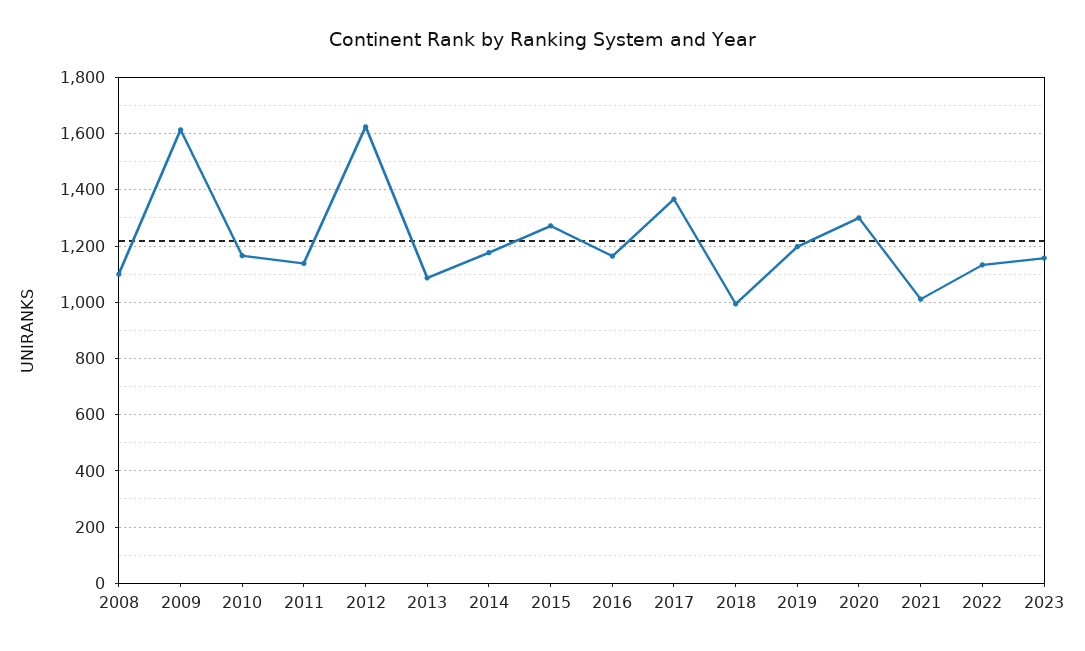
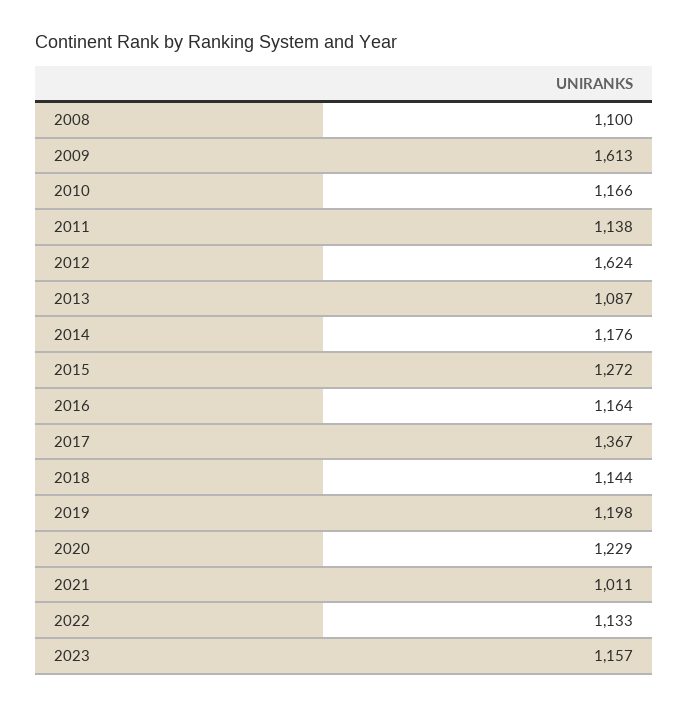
  {
    "2008": 1100,
    "2009": 1613,
    "2010": 1166,
    "2011": 1138,
    "2012": 1624,
    "2013": 1087,
    "2014": 1176,
    "2015": 1272,
    "2016": 1164,
    "2017": 1367,
-   "2018": 1000,
+   "2018": 1144,
    "2019": 1198,
-   "2020": 1300,
+   "2020": 1229,
    "2021": 1011,
    "2022": 1133,
    "2023": 1157
  }

